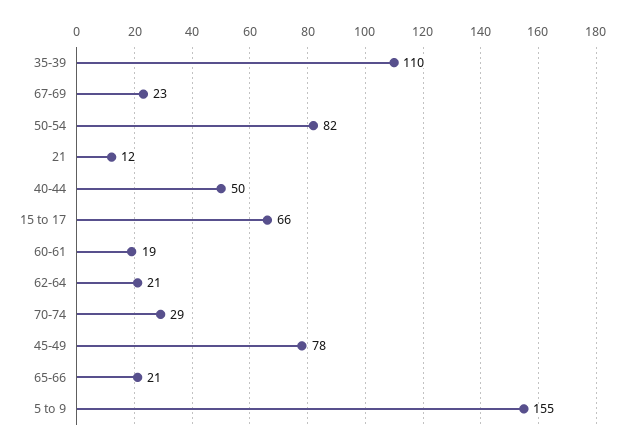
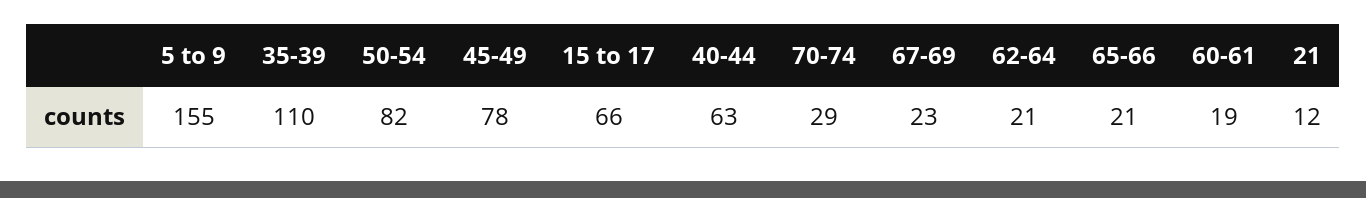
  {
    "35-39": 110,
    "67-69": 23,
    "50-54": 82,
    "21": 12,
-   "40-44": 50,
+   "40-44": 63,
    "15 to 17": 66,
    "60-61": 19,
    "62-64": 21,
    "70-74": 29,
    "45-49": 78,
    "65-66": 21,
    "5 to 9": 155
  }

